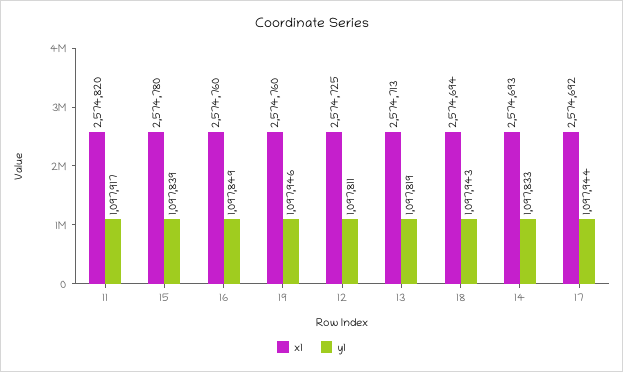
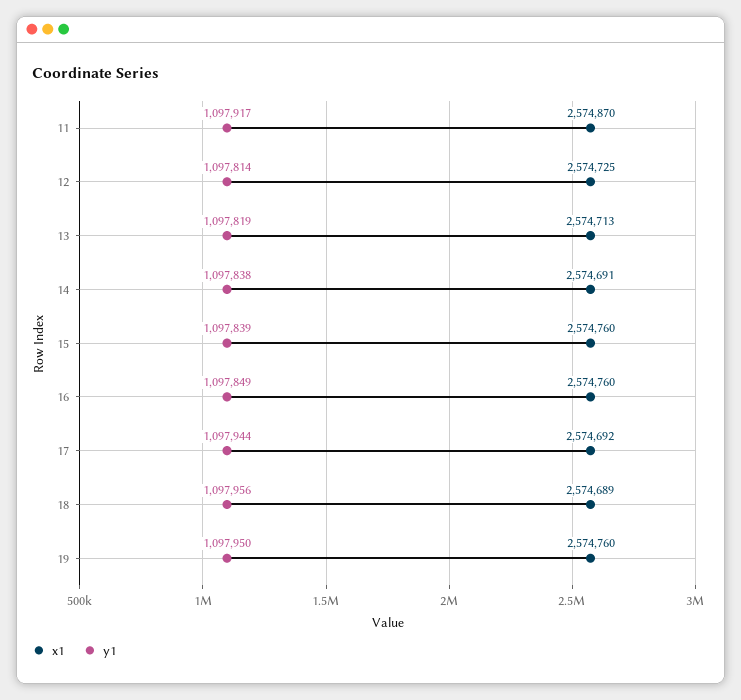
  {
    "x1": {
-     "11": 2574820,
+     "11": 2574870,
-     "15": 2574780,
+     "15": 2574760,
      "16": 2574760,
      "19": 2574760,
      "12": 2574725,
      "13": 2574713,
-     "18": 2574694,
+     "18": 2574689,
-     "14": 2574693,
+     "14": 2574691,
      "17": 2574692
    },
    "y1": {
      "11": 1097917,
      "15": 1097839,
      "16": 1097849,
-     "19": 1097946,
+     "19": 1097950,
-     "12": 1097811,
+     "12": 1097814,
      "13": 1097819,
-     "18": 1097943,
+     "18": 1097956,
-     "14": 1097833,
+     "14": 1097838,
      "17": 1097944
    }
  }

